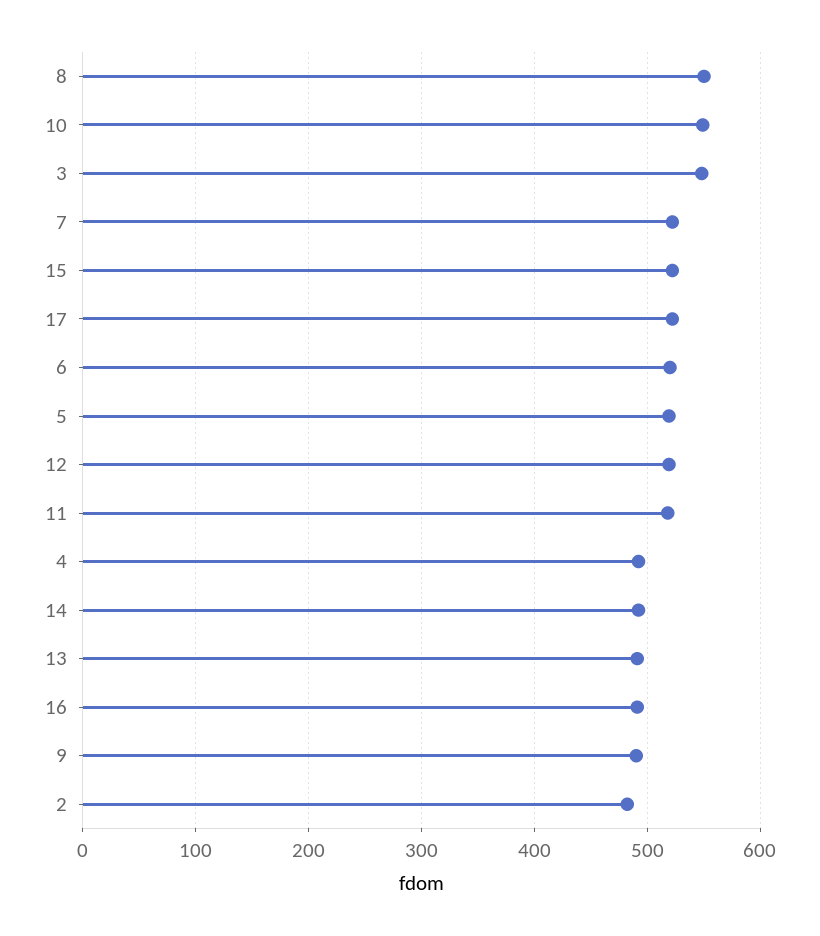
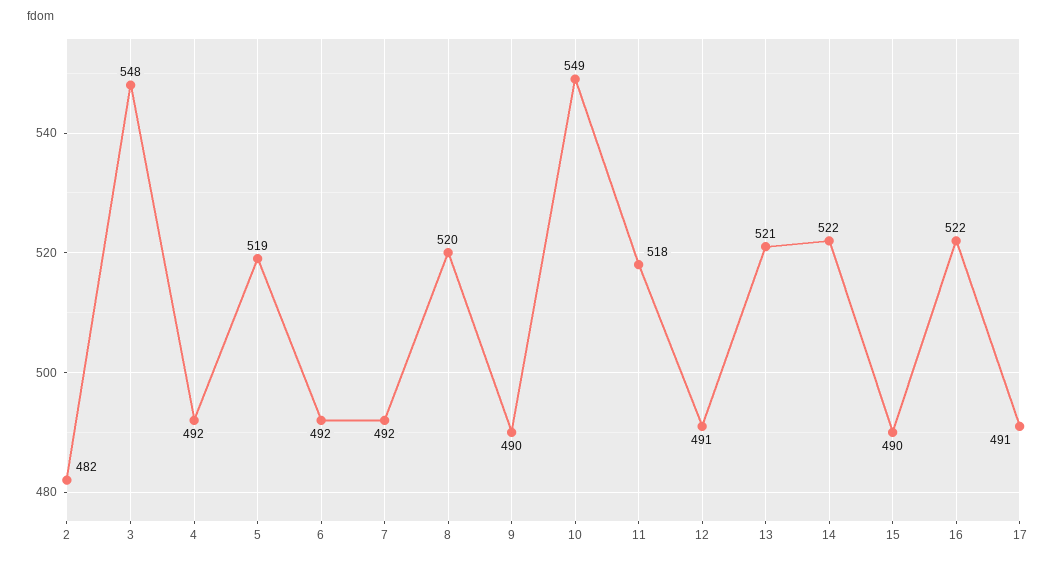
  {
-   "8": 550,
+   "8": 520,
    "10": 549,
    "3": 548,
-   "7": 520,
+   "7": 492,
-   "15": 520,
+   "15": 490,
-   "17": 520,
+   "17": 491,
-   "6": 520,
+   "6": 492,
    "5": 519,
-   "12": 520,
+   "12": 491,
    "11": 518,
    "4": 492,
-   "14": 490,
+   "14": 522,
-   "13": 490,
+   "13": 521,
-   "16": 490,
+   "16": 522,
    "9": 490,
    "2": 482
  }

